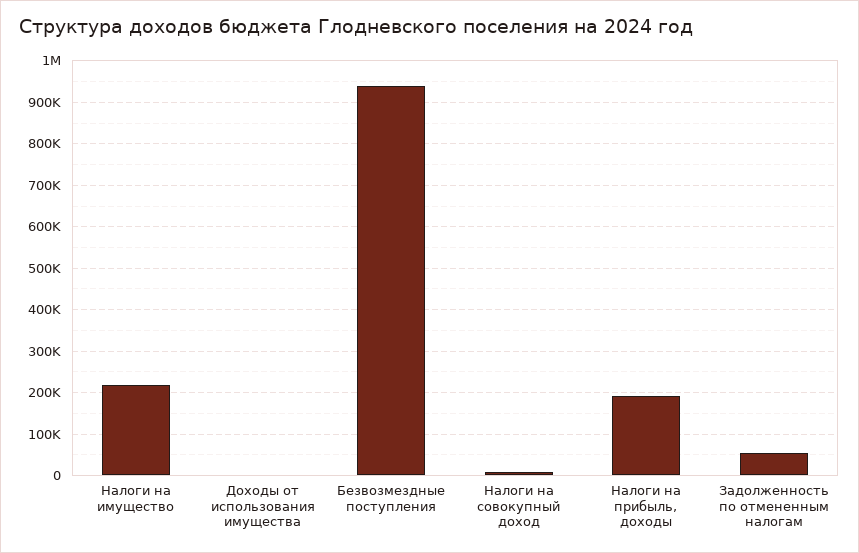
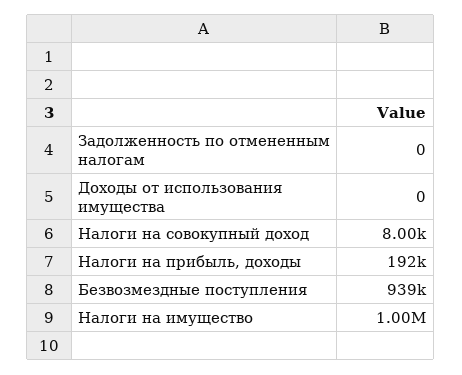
  {
-   "Налоги на имущество": 220000,
+   "Налоги на имущество": 1000000,
    "Доходы от использования имущества": 0,
    "Безвозмездные поступления": 939000,
    "Налоги на совокупный доход": 8000,
    "Налоги на прибыль, доходы": 192000,
-   "Задолженность по отмененным налогам": 60000
+   "Задолженность по отмененным налогам": 0
  }

